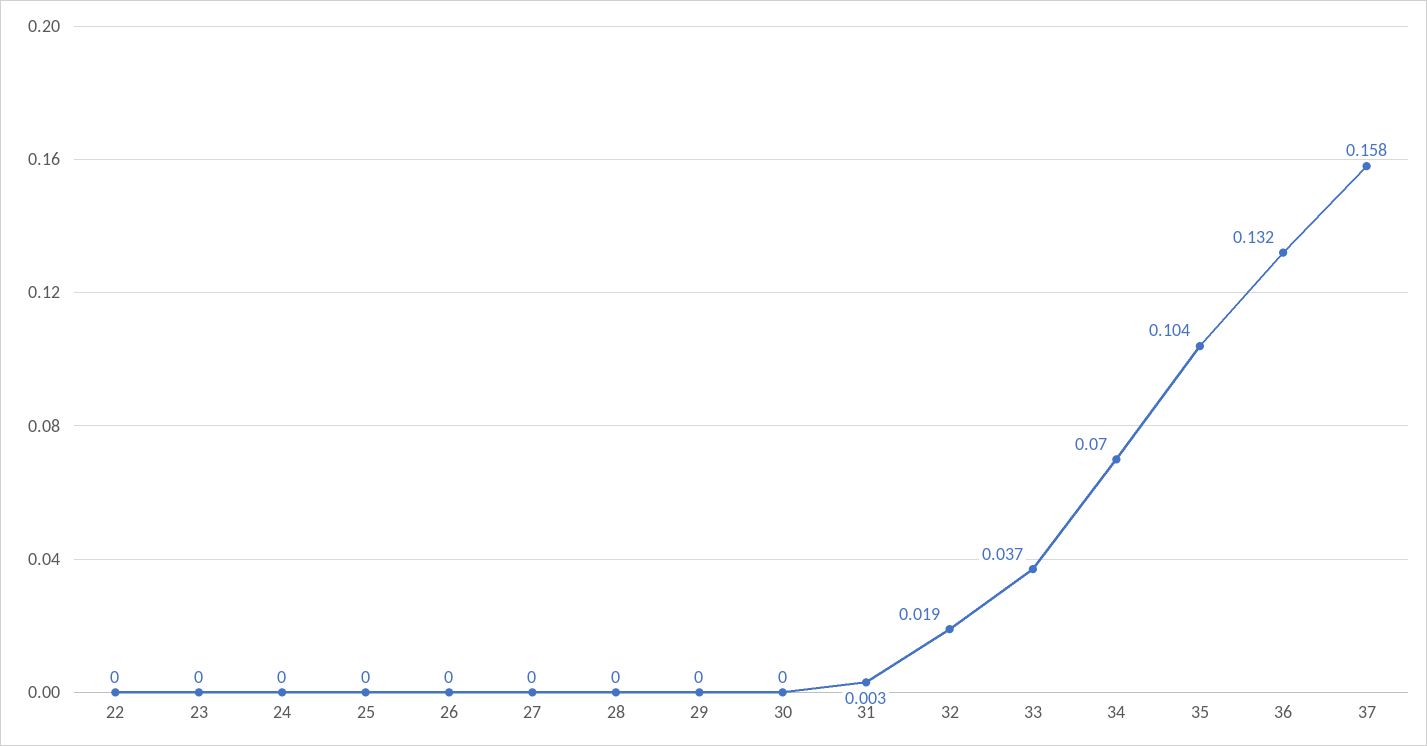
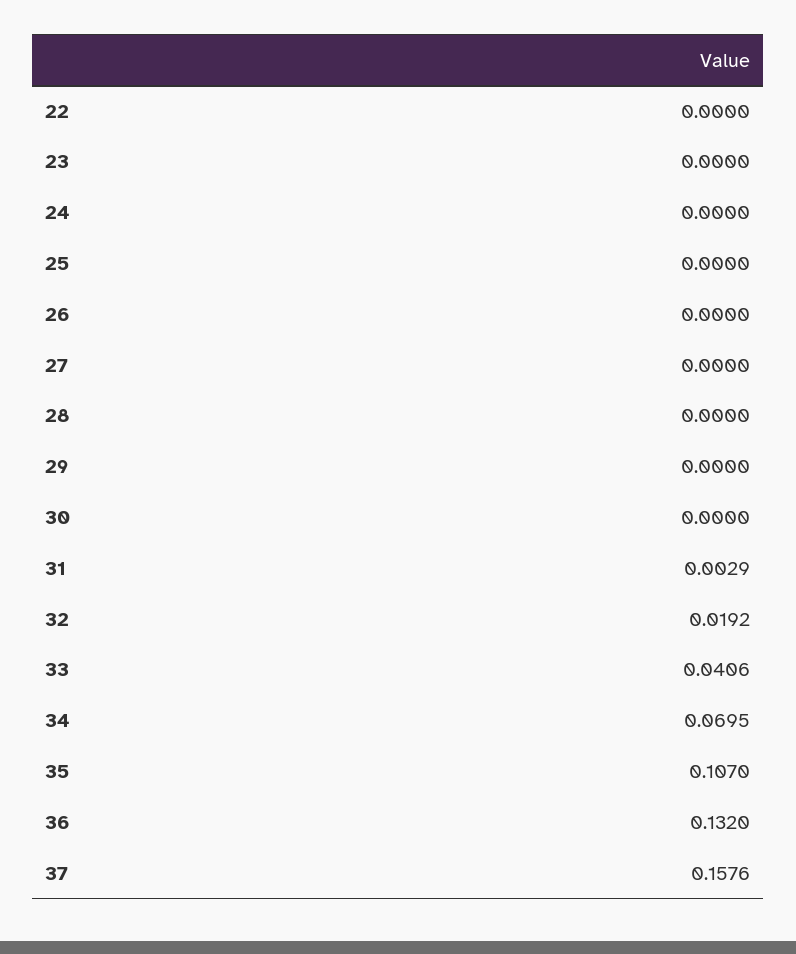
  {
    "22": 0,
    "23": 0,
    "24": 0,
    "25": 0,
    "26": 0,
    "27": 0,
    "28": 0,
    "29": 0,
    "30": 0,
    "31": 0.0029,
    "32": 0.0192,
-   "33": 0.037,
+   "33": 0.0406,
    "34": 0.0695,
-   "35": 0.104,
+   "35": 0.107,
    "36": 0.132,
    "37": 0.1576
  }

